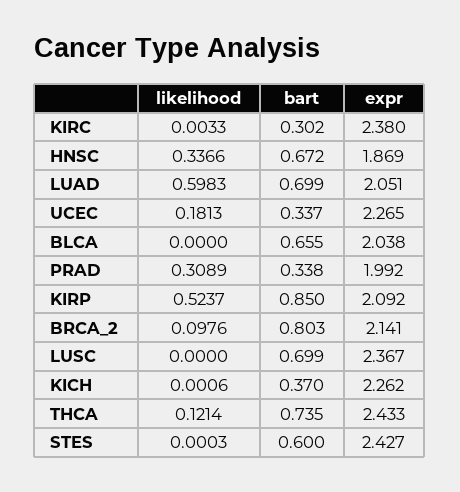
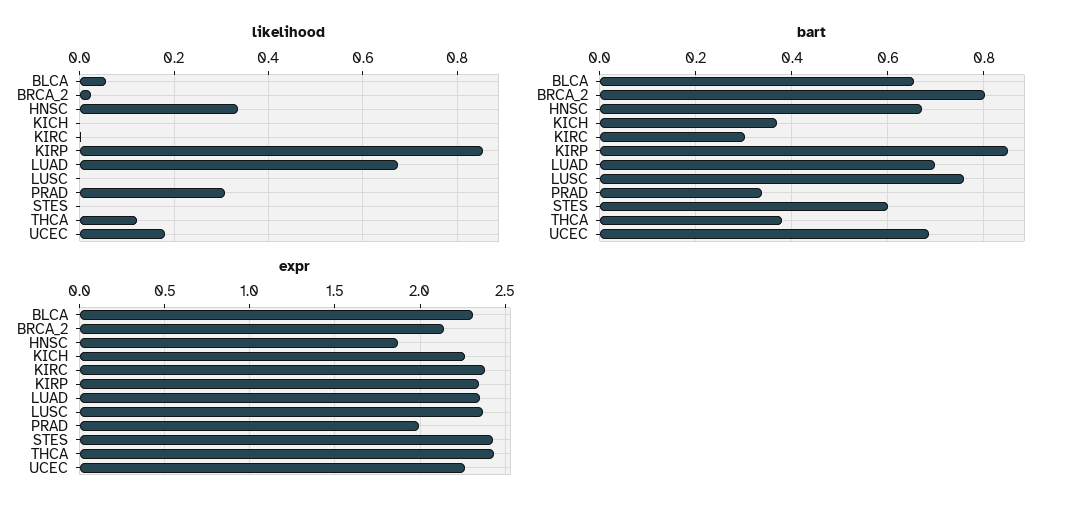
  {
    "likelihood": {
      "KIRC": 0.0033,
      "HNSC": 0.3366,
-     "LUAD": 0.5983,
+     "LUAD": 0.68,
      "UCEC": 0.1813,
-     "BLCA": 0,
+     "BLCA": 0.06,
      "PRAD": 0.3089,
-     "KIRP": 0.5237,
+     "KIRP": 0.86,
-     "BRCA_2": 0.0976,
+     "BRCA_2": 0.02,
      "LUSC": 0,
      "KICH": 0.0006,
      "THCA": 0.1214,
      "STES": 0.0003
    },
    "bart": {
      "KIRC": 0.302,
      "HNSC": 0.672,
      "LUAD": 0.699,
-     "UCEC": 0.337,
+     "UCEC": 0.68,
      "BLCA": 0.655,
      "PRAD": 0.338,
      "KIRP": 0.85,
      "BRCA_2": 0.803,
-     "LUSC": 0.699,
+     "LUSC": 0.76,
      "KICH": 0.37,
-     "THCA": 0.735,
+     "THCA": 0.38,
      "STES": 0.6
    },
    "expr": {
      "KIRC": 2.38,
      "HNSC": 1.869,
-     "LUAD": 2.051,
+     "LUAD": 2.35,
      "UCEC": 2.265,
-     "BLCA": 2.038,
+     "BLCA": 2.3,
      "PRAD": 1.992,
-     "KIRP": 2.092,
+     "KIRP": 2.35,
      "BRCA_2": 2.141,
      "LUSC": 2.367,
      "KICH": 2.262,
      "THCA": 2.433,
      "STES": 2.427
    }
  }

